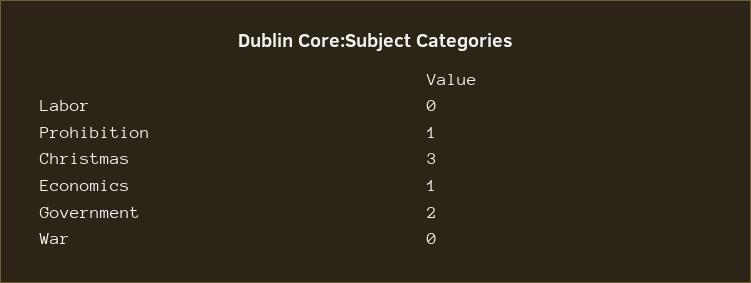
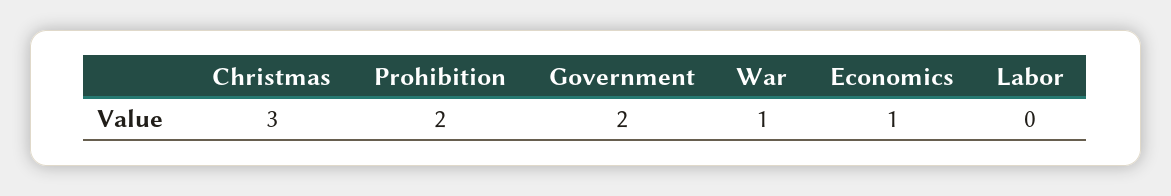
  {
    "Labor": 0,
-   "Prohibition": 1,
+   "Prohibition": 2,
    "Christmas": 3,
    "Economics": 1,
    "Government": 2,
-   "War": 0
+   "War": 1
  }

